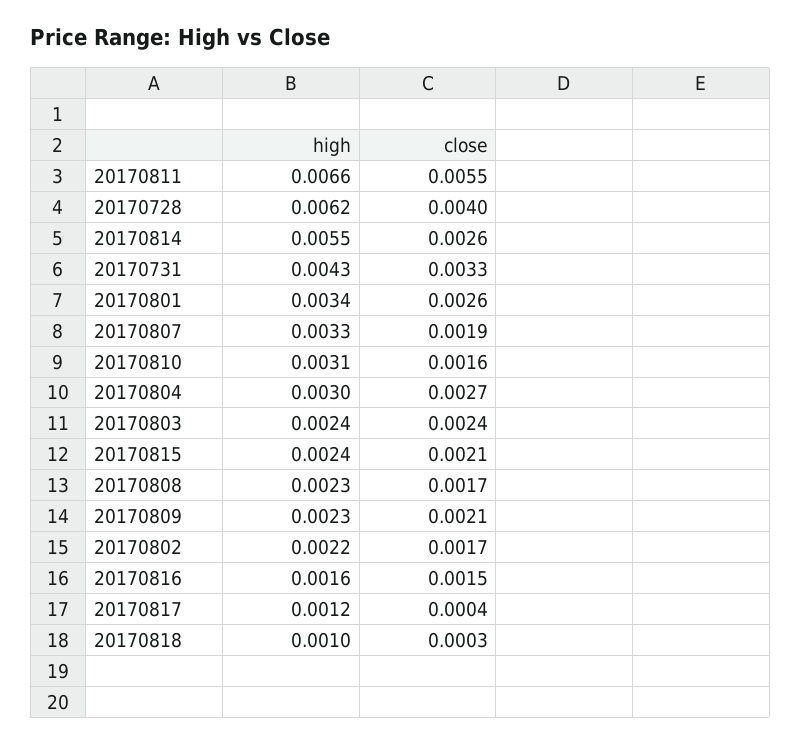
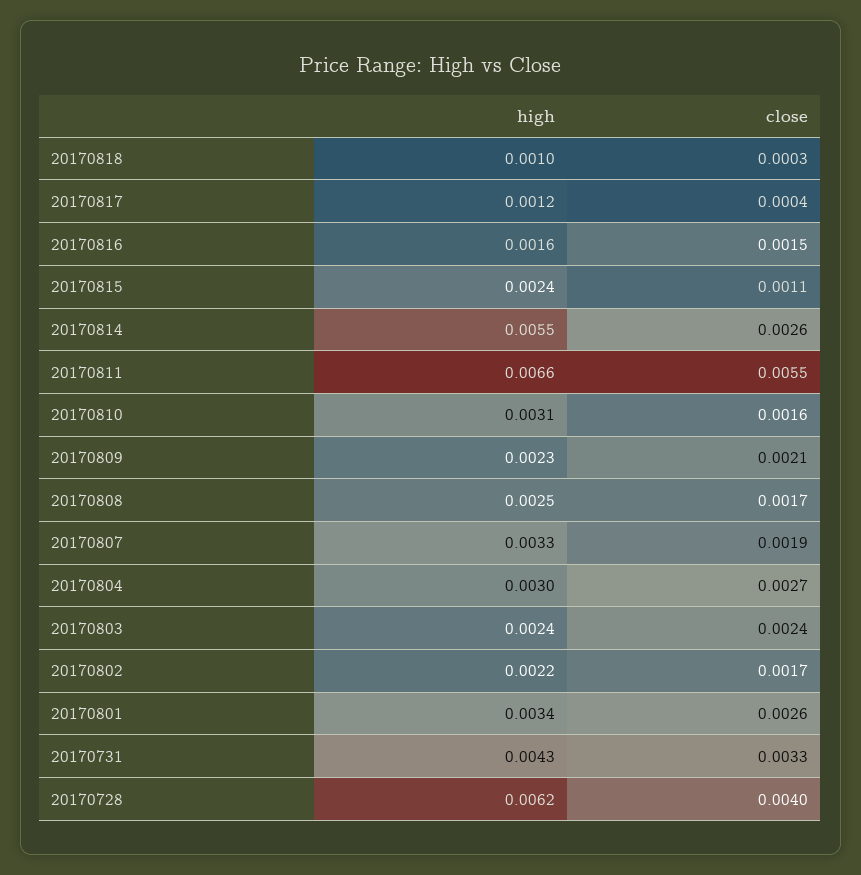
  {
    "high": {
      "20170811": 0.0066,
      "20170728": 0.0062,
      "20170814": 0.0055,
      "20170731": 0.0043,
      "20170801": 0.0034,
      "20170807": 0.0033,
      "20170810": 0.0031,
      "20170804": 0.003,
      "20170803": 0.0024,
      "20170815": 0.0024,
-     "20170808": 0.0023,
+     "20170808": 0.0025,
      "20170809": 0.0023,
      "20170802": 0.0022,
      "20170816": 0.0016,
      "20170817": 0.0012,
      "20170818": 0.001
    },
    "close": {
      "20170811": 0.0055,
      "20170728": 0.004,
      "20170814": 0.0026,
      "20170731": 0.0033,
      "20170801": 0.0026,
      "20170807": 0.0019,
      "20170810": 0.0016,
      "20170804": 0.0027,
      "20170803": 0.0024,
-     "20170815": 0.0021,
+     "20170815": 0.0011,
      "20170808": 0.0017,
      "20170809": 0.0021,
      "20170802": 0.0017,
      "20170816": 0.0015,
      "20170817": 0.0004,
      "20170818": 0.0003
    }
  }

